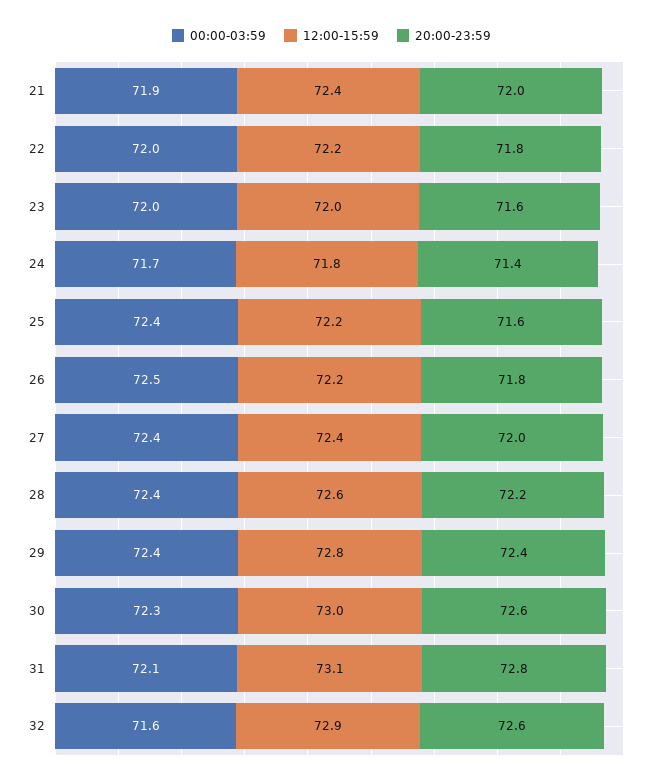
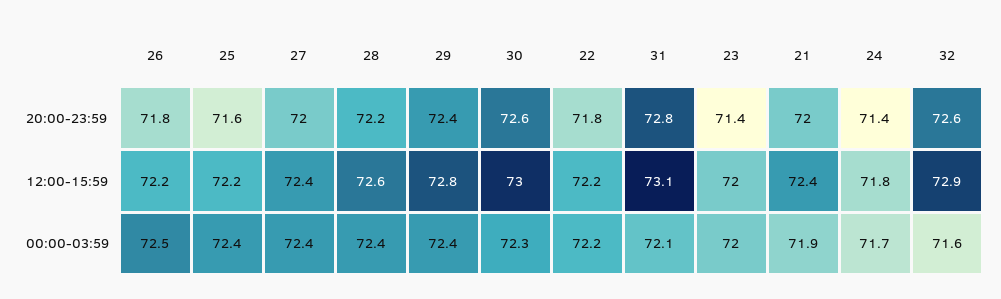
  {
    "00:00-03:59": {
      "21": 71.9,
-     "22": 72,
+     "22": 72.2,
      "23": 72,
      "24": 71.7,
      "25": 72.4,
      "26": 72.5,
      "27": 72.4,
      "28": 72.4,
      "29": 72.4,
      "30": 72.3,
      "31": 72.1,
      "32": 71.6
    },
    "12:00-15:59": {
      "21": 72.4,
      "22": 72.2,
      "23": 72,
      "24": 71.8,
      "25": 72.2,
      "26": 72.2,
      "27": 72.4,
      "28": 72.6,
      "29": 72.8,
      "30": 73,
      "31": 73.1,
      "32": 72.9
    },
    "20:00-23:59": {
      "21": 72,
      "22": 71.8,
-     "23": 71.6,
+     "23": 71.4,
      "24": 71.4,
      "25": 71.6,
      "26": 71.8,
      "27": 72,
      "28": 72.2,
      "29": 72.4,
      "30": 72.6,
      "31": 72.8,
      "32": 72.6
    }
  }

